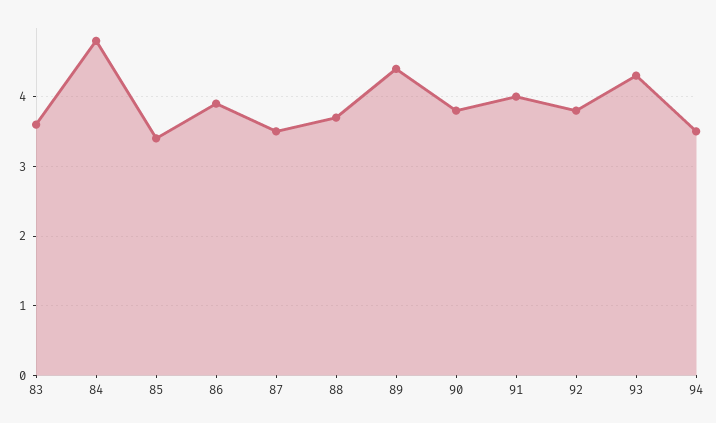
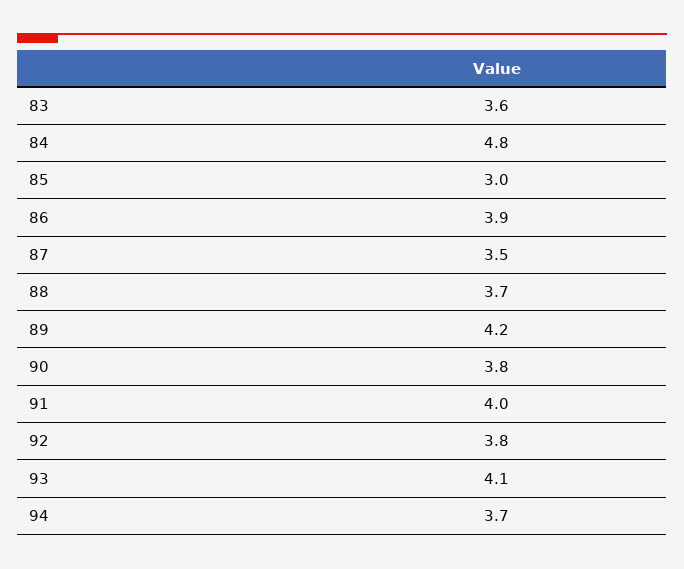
  {
    "83": 3.6,
    "84": 4.8,
-   "85": 3.4,
+   "85": 3,
    "86": 3.9,
    "87": 3.5,
    "88": 3.7,
-   "89": 4.4,
+   "89": 4.2,
    "90": 3.8,
    "91": 4,
    "92": 3.8,
-   "93": 4.3,
+   "93": 4.1,
-   "94": 3.5
+   "94": 3.7
  }

